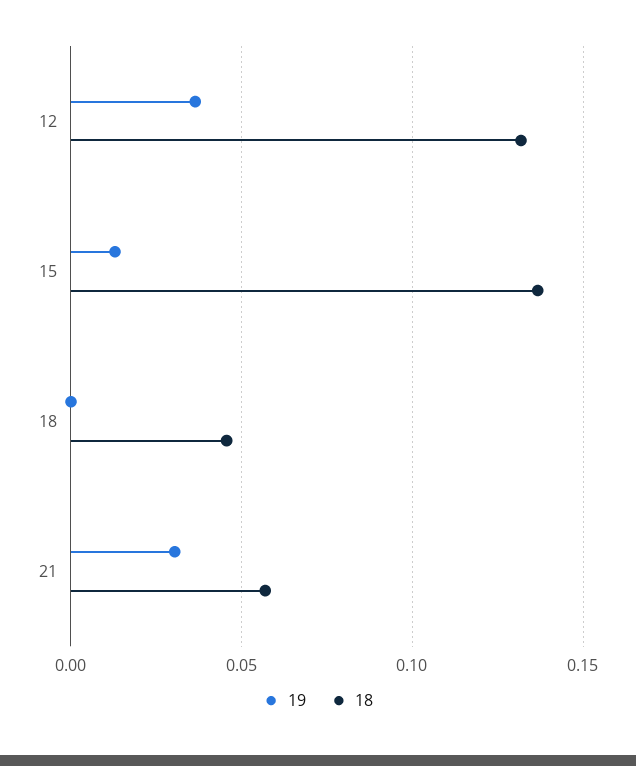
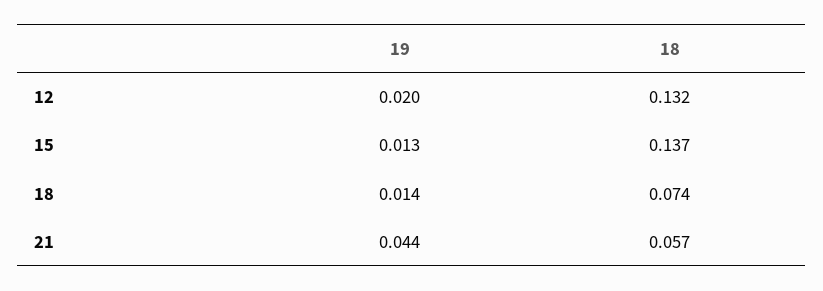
  {
    "19": {
-     "12": 0.035,
+     "12": 0.02,
      "15": 0.013,
-     "18": 0,
+     "18": 0.014,
-     "21": 0.03
+     "21": 0.044
    },
    "18": {
      "12": 0.132,
      "15": 0.137,
-     "18": 0.045,
+     "18": 0.074,
      "21": 0.057
    }
  }

